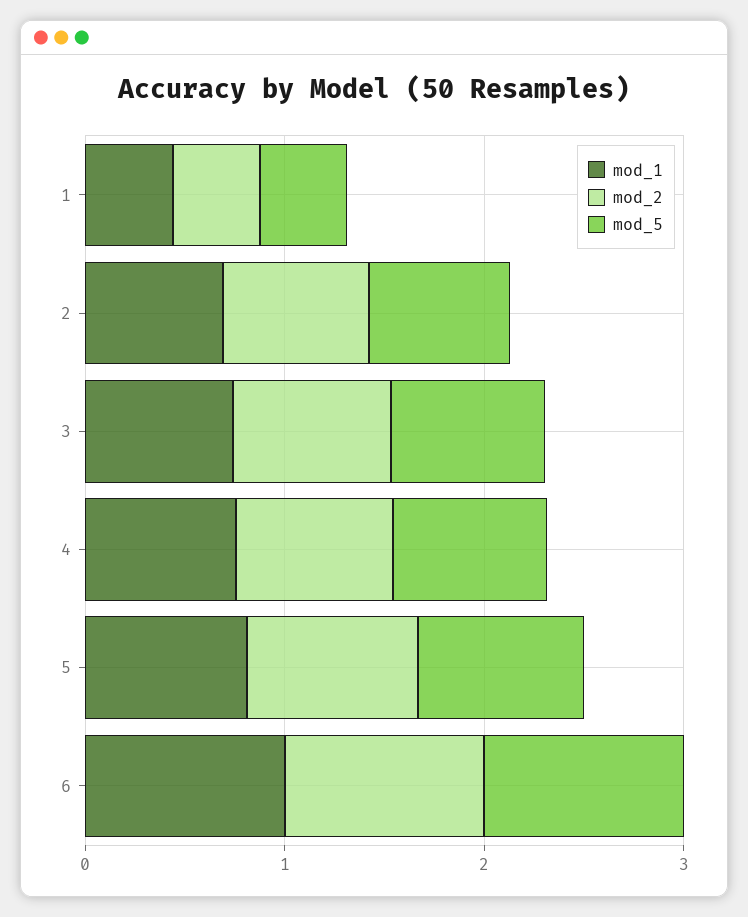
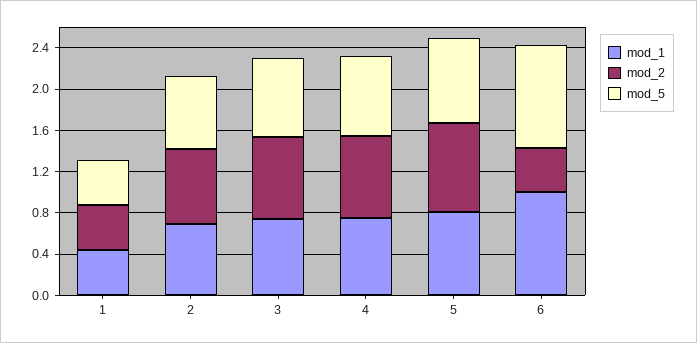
  {
    "mod_1": {
      "1": 0.4,
      "2": 0.7,
      "3": 0.7,
      "4": 0.8,
      "5": 0.8,
      "6": 1
    },
    "mod_2": {
      "1": 0.4,
      "2": 0.7,
      "3": 0.8,
      "4": 0.8,
      "5": 0.9,
-     "6": 1
+     "6": 0.4
    },
    "mod_5": {
      "1": 0.4,
      "2": 0.7,
      "3": 0.8,
      "4": 0.8,
      "5": 0.8,
      "6": 1
    }
  }

